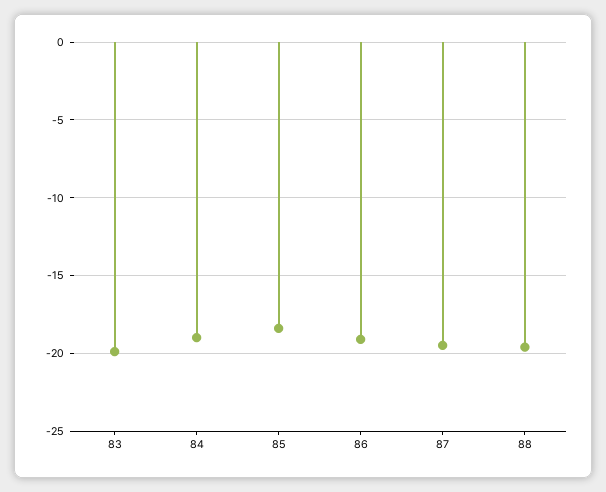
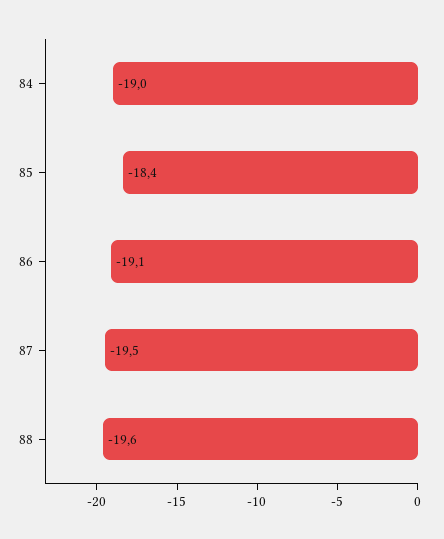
  {
-   "83": -20,
    "84": -19,
    "85": -18.4,
    "86": -19.1,
    "87": -19.5,
    "88": -19.6
  }

